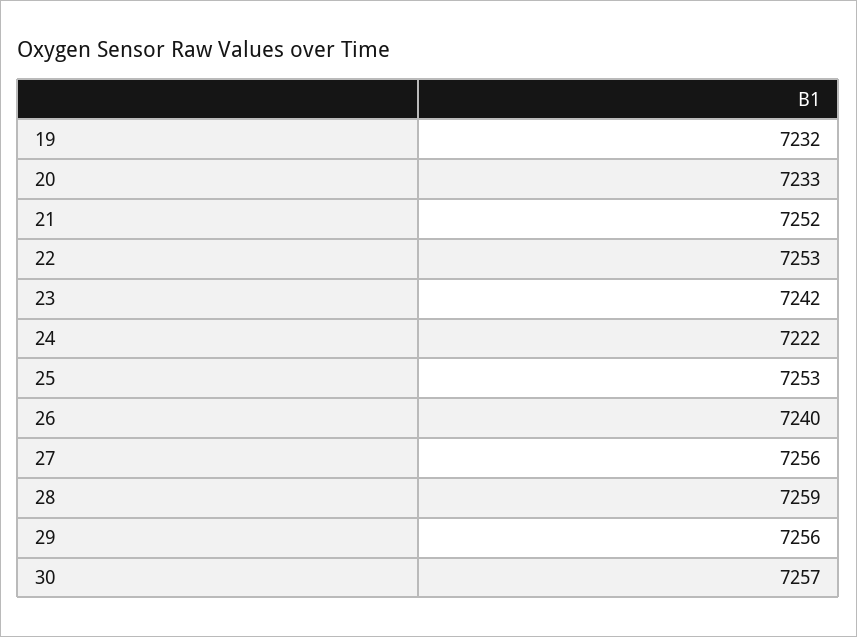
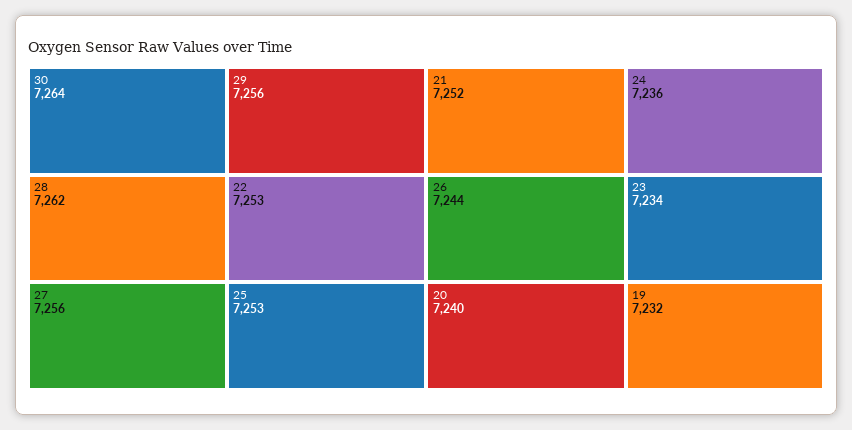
  {
    "19": 7232,
-   "20": 7233,
+   "20": 7240,
    "21": 7252,
    "22": 7253,
-   "23": 7242,
+   "23": 7234,
-   "24": 7222,
+   "24": 7236,
    "25": 7253,
-   "26": 7240,
+   "26": 7244,
    "27": 7256,
-   "28": 7259,
+   "28": 7262,
    "29": 7256,
-   "30": 7257
+   "30": 7264
  }

